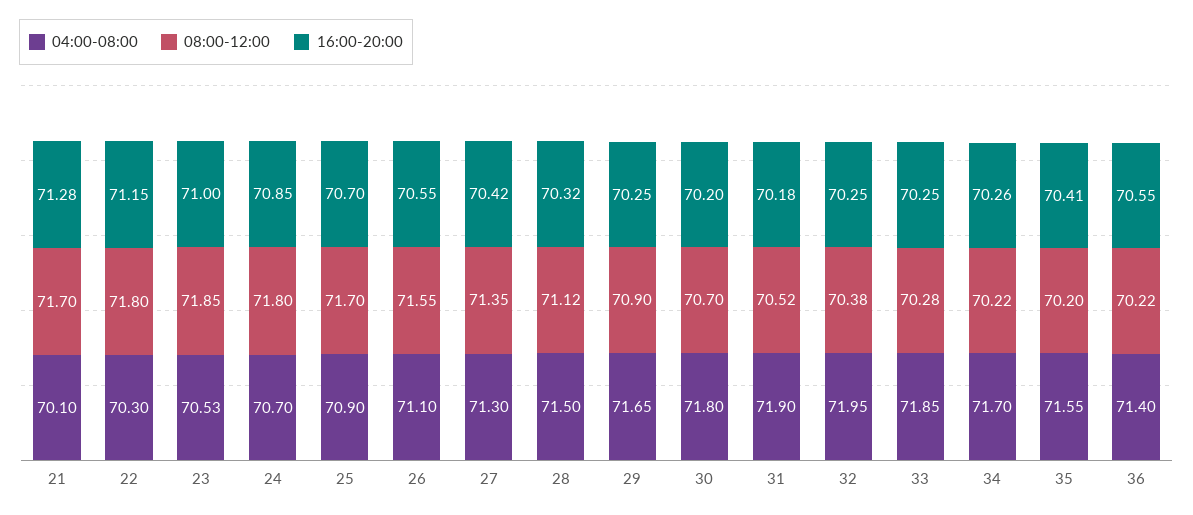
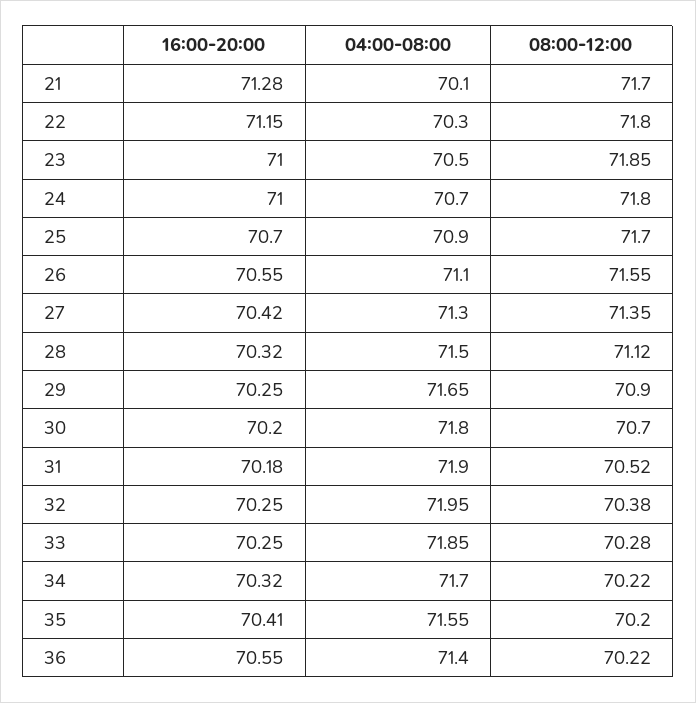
  {
    "04:00-08:00": {
      "21": 70.1,
      "22": 70.3,
-     "23": 70.53,
+     "23": 70.5,
      "24": 70.7,
      "25": 70.9,
      "26": 71.1,
      "27": 71.3,
      "28": 71.5,
      "29": 71.65,
      "30": 71.8,
      "31": 71.9,
      "32": 71.95,
      "33": 71.85,
      "34": 71.7,
      "35": 71.55,
      "36": 71.4
    },
    "08:00-12:00": {
      "21": 71.7,
      "22": 71.8,
      "23": 71.85,
      "24": 71.8,
      "25": 71.7,
      "26": 71.55,
      "27": 71.35,
      "28": 71.12,
      "29": 70.9,
      "30": 70.7,
      "31": 70.52,
      "32": 70.38,
      "33": 70.28,
      "34": 70.22,
      "35": 70.2,
      "36": 70.22
    },
    "16:00-20:00": {
      "21": 71.28,
      "22": 71.15,
      "23": 71,
-     "24": 70.85,
+     "24": 71,
      "25": 70.7,
      "26": 70.55,
      "27": 70.42,
      "28": 70.32,
      "29": 70.25,
      "30": 70.2,
      "31": 70.18,
      "32": 70.25,
      "33": 70.25,
-     "34": 70.26,
+     "34": 70.32,
      "35": 70.41,
      "36": 70.55
    }
  }

